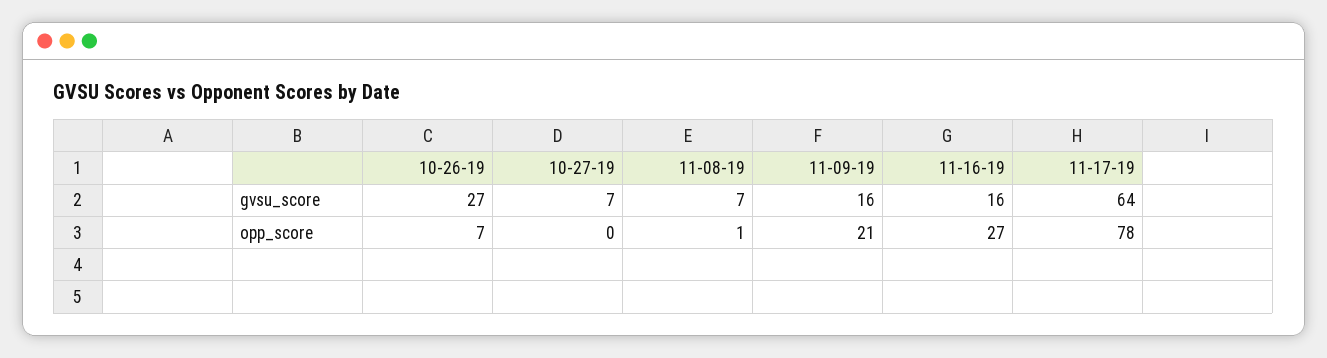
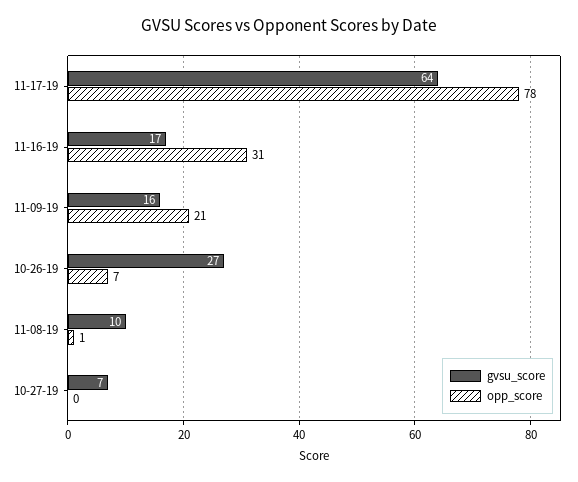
  {
    "gvsu_score": {
      "10-26-19": 27,
      "10-27-19": 7,
-     "11-08-19": 7,
+     "11-08-19": 10,
      "11-09-19": 16,
-     "11-16-19": 16,
+     "11-16-19": 17,
      "11-17-19": 64
    },
    "opp_score": {
      "10-26-19": 7,
      "10-27-19": 0,
      "11-08-19": 1,
      "11-09-19": 21,
-     "11-16-19": 27,
+     "11-16-19": 31,
      "11-17-19": 78
    }
  }

